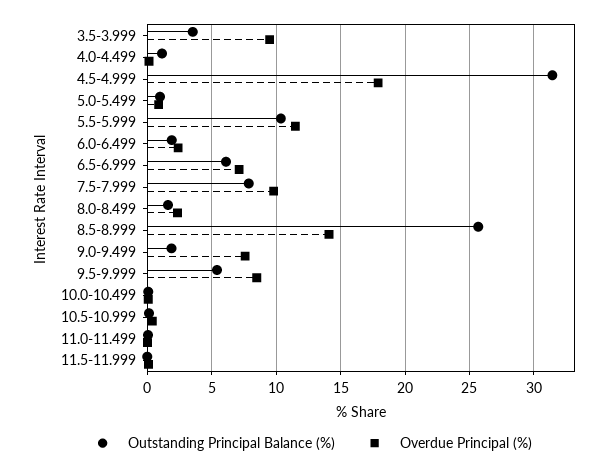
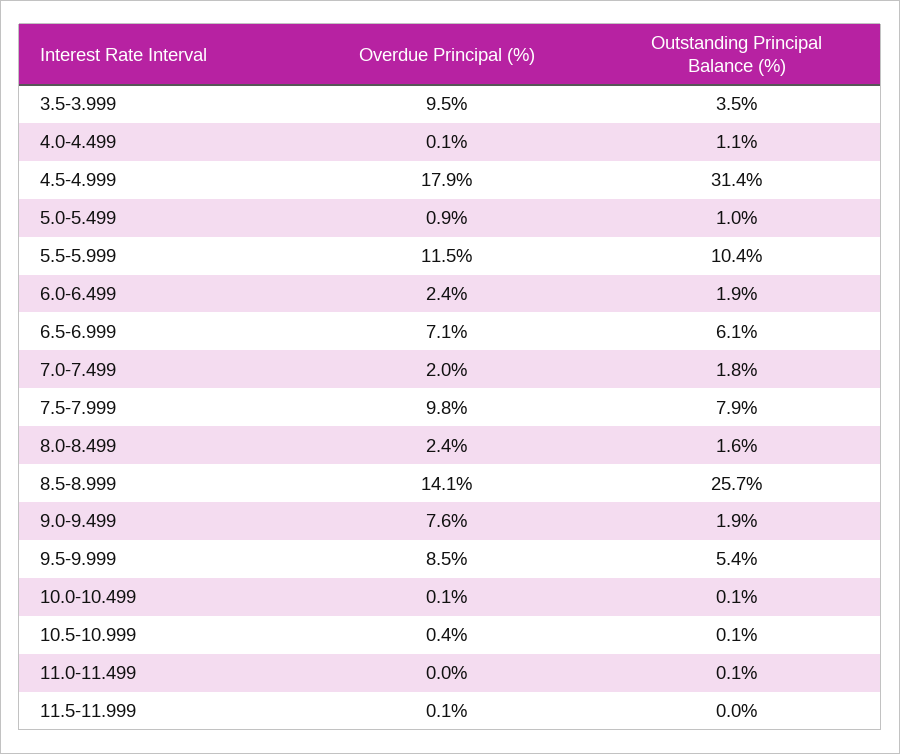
  {
    "Outstanding Principal Balance (%)": {
      "3.5-3.999": 3.5,
      "4.0-4.499": 1.1,
      "4.5-4.999": 31.4,
      "5.0-5.499": 1,
      "5.5-5.999": 10.4,
      "6.0-6.499": 1.9,
      "6.5-6.999": 6.1,
      "7.5-7.999": 7.9,
      "8.0-8.499": 1.6,
      "8.5-8.999": 25.7,
      "9.0-9.499": 1.9,
      "9.5-9.999": 5.4,
      "10.0-10.499": 0.1,
      "10.5-10.999": 0.1,
      "11.0-11.499": 0.1,
-     "11.5-11.999": 0
+     "11.5-11.999": 0,
+     "7.0-7.499": 1.8
    },
    "Overdue Principal (%)": {
      "3.5-3.999": 9.5,
      "4.0-4.499": 0.1,
      "4.5-4.999": 17.9,
      "5.0-5.499": 0.9,
      "5.5-5.999": 11.5,
      "6.0-6.499": 2.4,
      "6.5-6.999": 7.1,
      "7.5-7.999": 9.8,
      "8.0-8.499": 2.4,
      "8.5-8.999": 14.1,
      "9.0-9.499": 7.6,
      "9.5-9.999": 8.5,
      "10.0-10.499": 0.1,
      "10.5-10.999": 0.4,
      "11.0-11.499": 0,
-     "11.5-11.999": 0.1
+     "11.5-11.999": 0.1,
+     "7.0-7.499": 2
    }
  }

